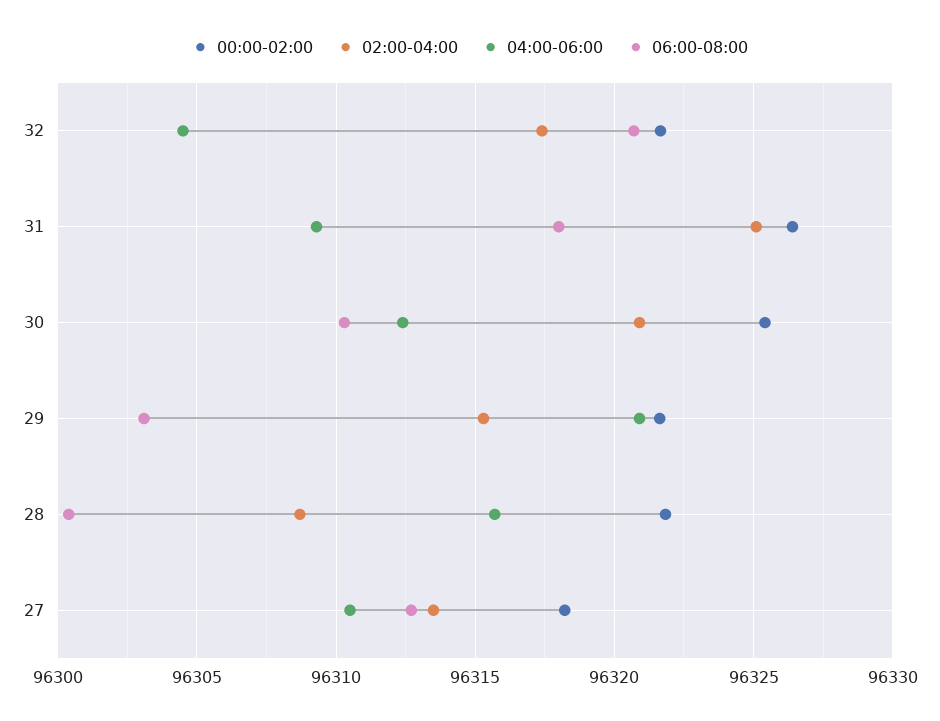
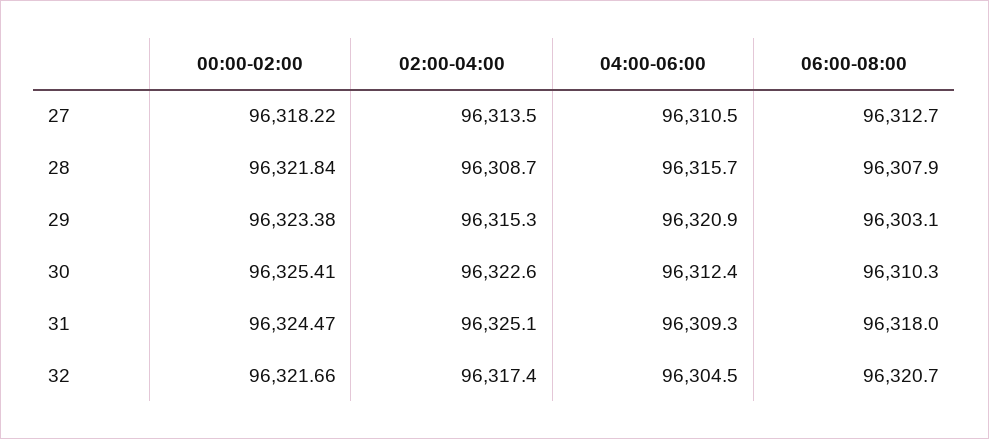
  {
    "00:00-02:00": {
      "32": 96321.66,
-     "31": 96326.5,
+     "31": 96324.47,
      "30": 96325.41,
-     "29": 96321.5,
+     "29": 96323.38,
      "28": 96321.84,
      "27": 96318.22
    },
    "02:00-04:00": {
      "32": 96317.4,
      "31": 96325.1,
-     "30": 96321,
+     "30": 96322.6,
      "29": 96315.3,
      "28": 96308.7,
      "27": 96313.5
    },
    "04:00-06:00": {
      "32": 96304.5,
      "31": 96309.3,
      "30": 96312.4,
      "29": 96320.9,
      "28": 96315.7,
      "27": 96310.5
    },
    "06:00-08:00": {
      "32": 96320.7,
      "31": 96318,
      "30": 96310.3,
      "29": 96303.1,
-     "28": 96300.5,
+     "28": 96307.9,
      "27": 96312.7
    }
  }

